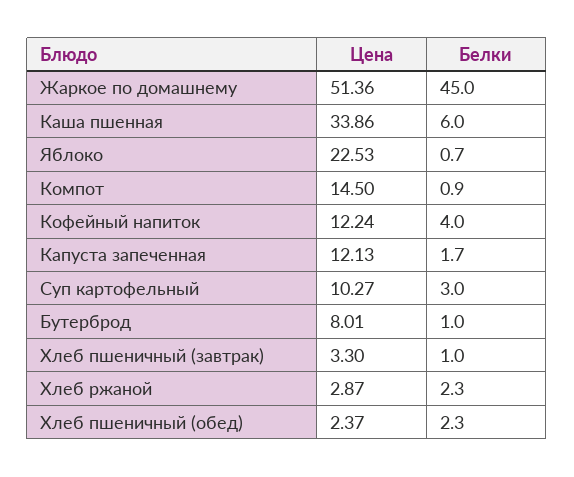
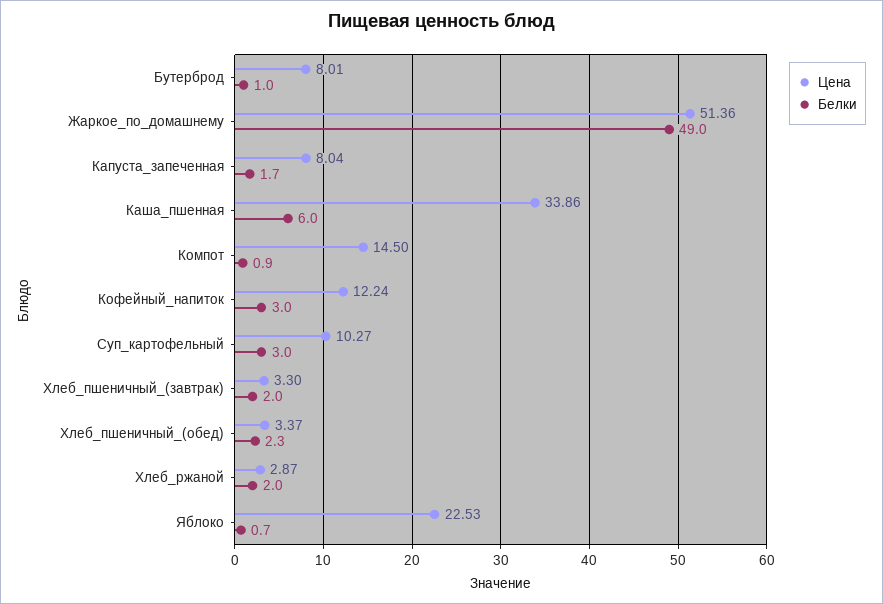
  {
    "Цена": {
      "Жаркое по домашнему": 51.36,
      "Каша пшенная": 33.86,
      "Яблоко": 22.53,
      "Компот": 14.5,
      "Кофейный напиток": 12.24,
-     "Капуста запеченная": 12.13,
+     "Капуста запеченная": 8.04,
      "Суп картофельный": 10.27,
      "Бутерброд": 8.01,
      "Хлеб пшеничный (завтрак)": 3.3,
      "Хлеб ржаной": 2.87,
-     "Хлеб пшеничный (обед)": 2.37
+     "Хлеб пшеничный (обед)": 3.37
    },
    "Белки": {
-     "Жаркое по домашнему": 45,
+     "Жаркое по домашнему": 49,
      "Каша пшенная": 6,
      "Яблоко": 0.7,
      "Компот": 0.9,
-     "Кофейный напиток": 4,
+     "Кофейный напиток": 3,
      "Капуста запеченная": 1.7,
      "Суп картофельный": 3,
      "Бутерброд": 1,
-     "Хлеб пшеничный (завтрак)": 1,
+     "Хлеб пшеничный (завтрак)": 2,
-     "Хлеб ржаной": 2.3,
+     "Хлеб ржаной": 2,
      "Хлеб пшеничный (обед)": 2.3
    }
  }

